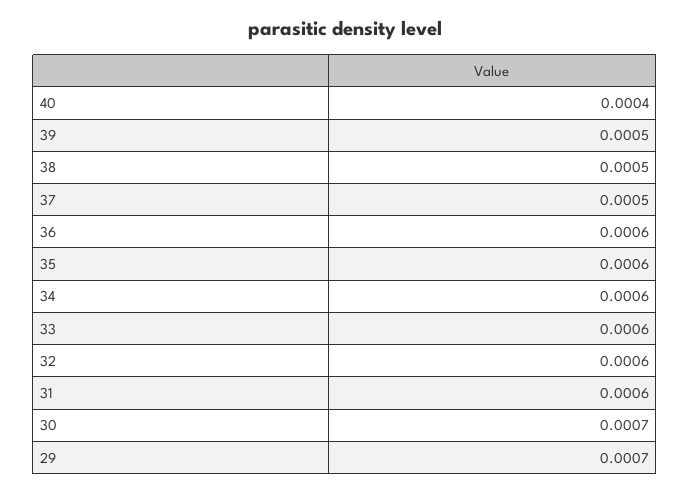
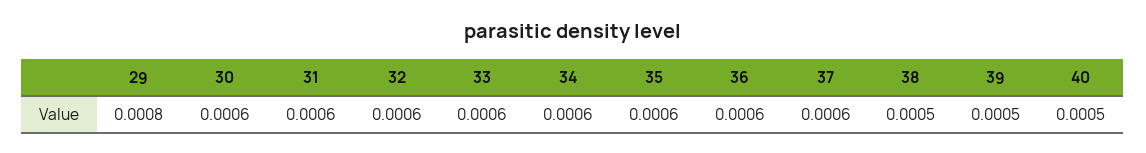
  {
-   "40": 0.0004,
+   "40": 0.0005,
    "39": 0.0005,
    "38": 0.0005,
-   "37": 0.0005,
+   "37": 0.0006,
    "36": 0.0006,
    "35": 0.0006,
    "34": 0.0006,
    "33": 0.0006,
    "32": 0.0006,
    "31": 0.0006,
-   "30": 0.0007,
+   "30": 0.0006,
-   "29": 0.0007
+   "29": 0.0008
  }

